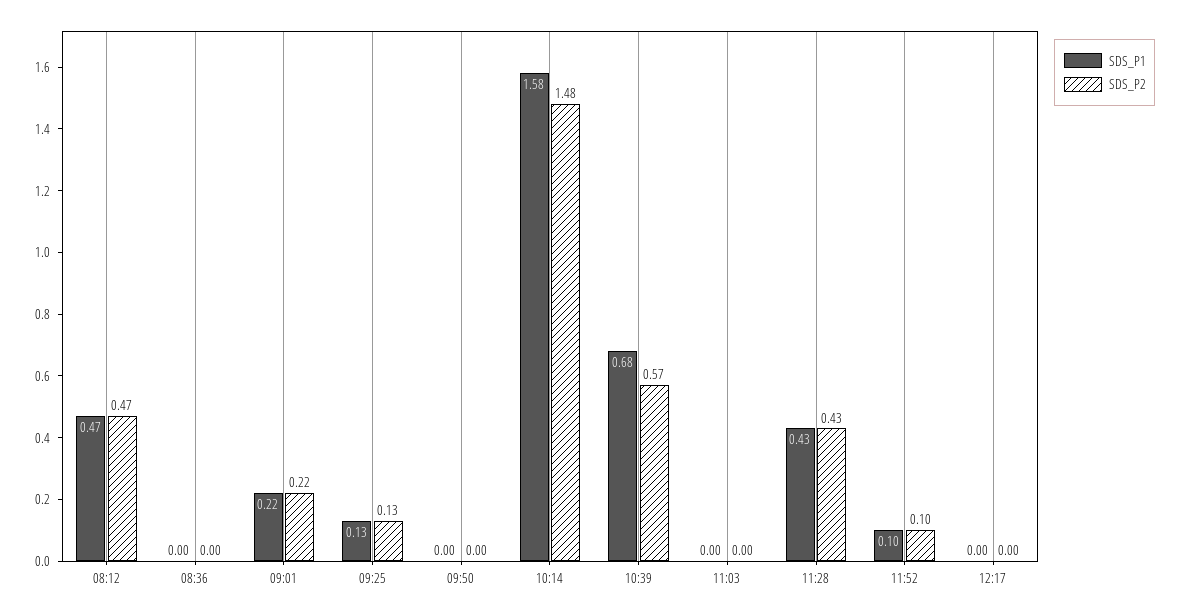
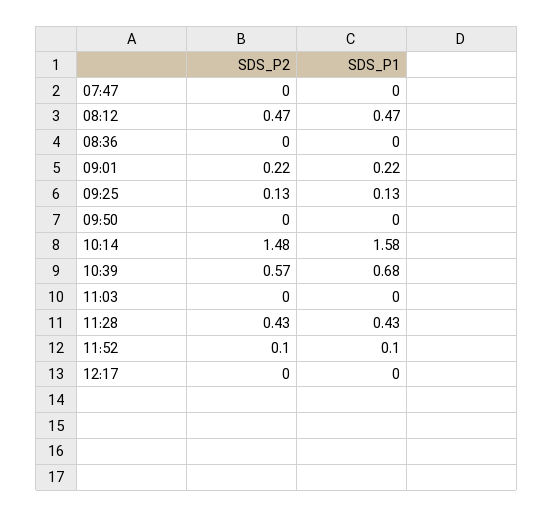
  {
    "SDS_P1": {
      "08:12": 0.47,
      "08:36": 0,
      "09:01": 0.22,
      "09:25": 0.13,
      "09:50": 0,
      "10:14": 1.58,
      "10:39": 0.68,
      "11:03": 0,
      "11:28": 0.43,
      "11:52": 0.1,
-     "12:17": 0
+     "12:17": 0,
+     "07:47": 0
    },
    "SDS_P2": {
      "08:12": 0.47,
      "08:36": 0,
      "09:01": 0.22,
      "09:25": 0.13,
      "09:50": 0,
      "10:14": 1.48,
      "10:39": 0.57,
      "11:03": 0,
      "11:28": 0.43,
      "11:52": 0.1,
-     "12:17": 0
+     "12:17": 0,
+     "07:47": 0
    }
  }

